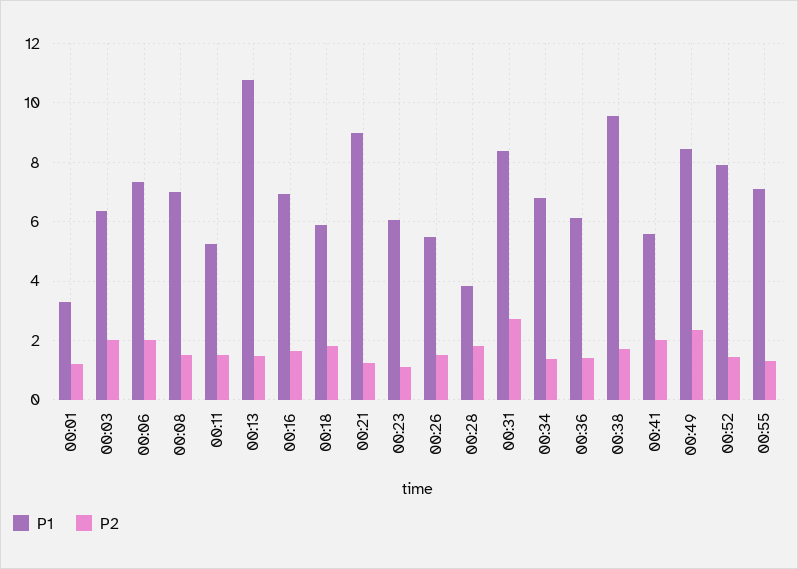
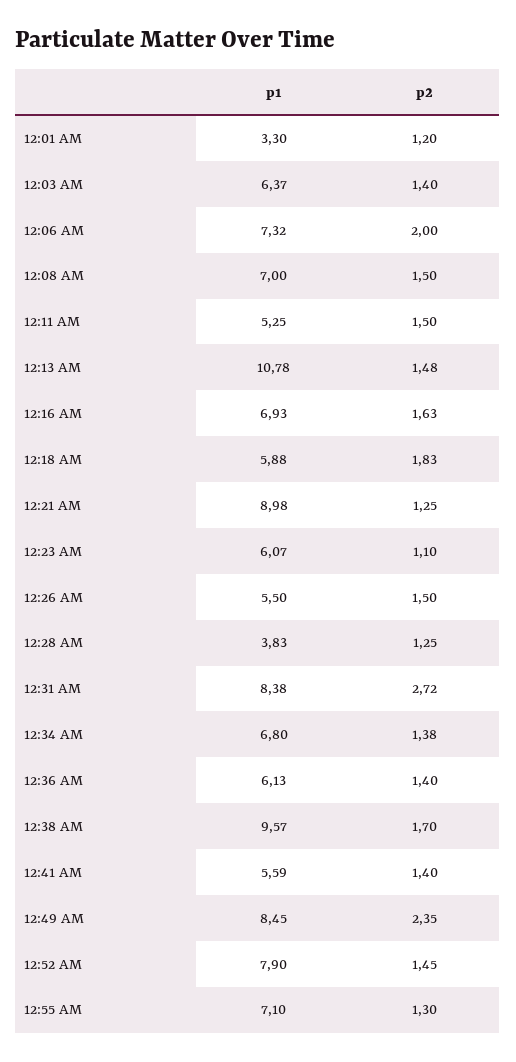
  {
    "P1": {
      "00:01": 3.3,
      "00:03": 6.37,
      "00:06": 7.32,
      "00:08": 7,
      "00:11": 5.25,
      "00:13": 10.78,
      "00:16": 6.93,
      "00:18": 5.88,
      "00:21": 8.98,
      "00:23": 6.07,
      "00:26": 5.5,
      "00:28": 3.83,
      "00:31": 8.38,
      "00:34": 6.8,
      "00:36": 6.13,
      "00:38": 9.57,
      "00:41": 5.59,
      "00:49": 8.45,
      "00:52": 7.9,
      "00:55": 7.1
    },
    "P2": {
      "00:01": 1.2,
-     "00:03": 2,
+     "00:03": 1.4,
      "00:06": 2,
      "00:08": 1.5,
      "00:11": 1.5,
      "00:13": 1.48,
      "00:16": 1.63,
      "00:18": 1.83,
      "00:21": 1.25,
      "00:23": 1.1,
      "00:26": 1.5,
-     "00:28": 1.75,
+     "00:28": 1.25,
      "00:31": 2.72,
      "00:34": 1.38,
      "00:36": 1.4,
      "00:38": 1.7,
-     "00:41": 2,
+     "00:41": 1.4,
      "00:49": 2.35,
      "00:52": 1.45,
      "00:55": 1.3
    }
  }

